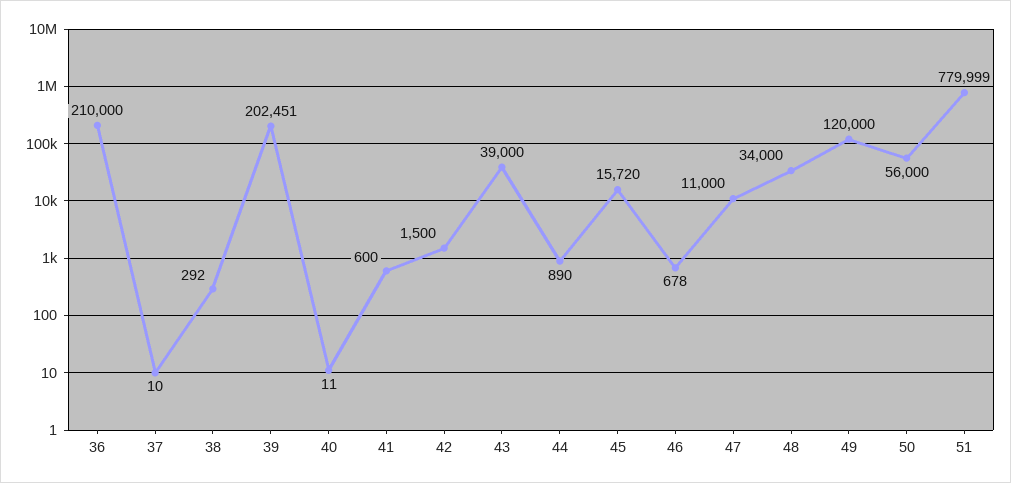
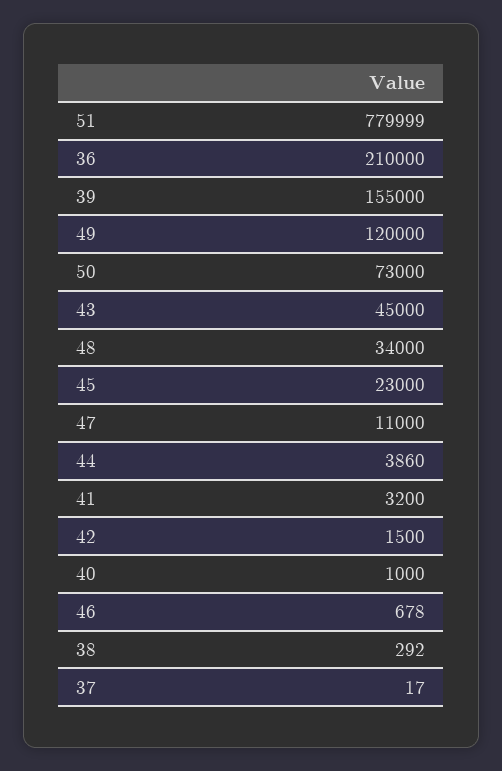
  {
    "36": 210000,
-   "37": 10,
+   "37": 17,
    "38": 292,
-   "39": 202451,
+   "39": 155000,
-   "40": 11,
+   "40": 1000,
-   "41": 600,
+   "41": 3200,
    "42": 1500,
-   "43": 39000,
+   "43": 45000,
-   "44": 890,
+   "44": 3860,
-   "45": 15720,
+   "45": 23000,
    "46": 678,
    "47": 11000,
    "48": 34000,
    "49": 120000,
-   "50": 56000,
+   "50": 73000,
    "51": 779999
  }

